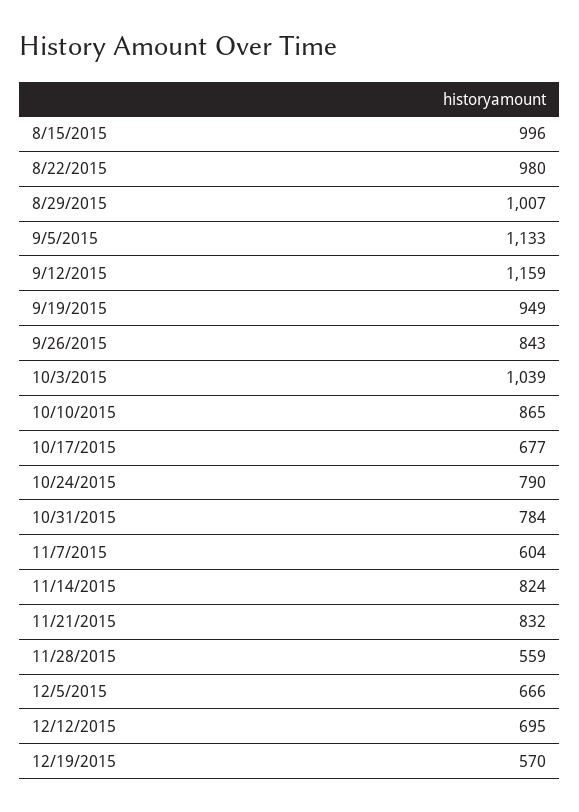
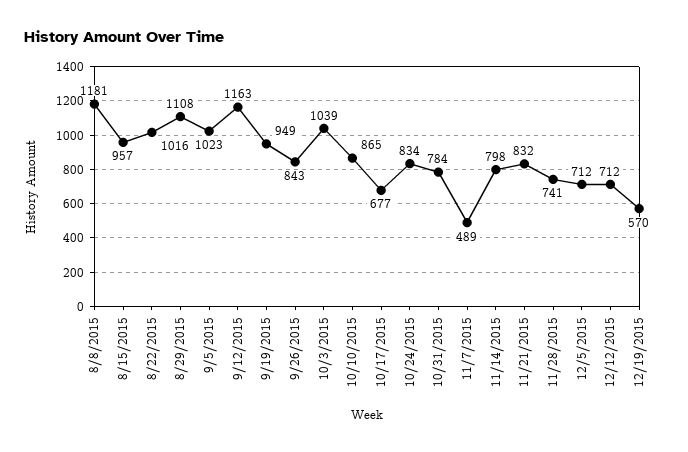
  {
-   "8/15/2015": 996,
+   "8/15/2015": 957,
-   "8/22/2015": 980,
+   "8/22/2015": 1016,
-   "8/29/2015": 1007,
+   "8/29/2015": 1108,
-   "9/5/2015": 1133,
+   "9/5/2015": 1023,
-   "9/12/2015": 1159,
+   "9/12/2015": 1163,
    "9/19/2015": 949,
    "9/26/2015": 843,
    "10/3/2015": 1039,
    "10/10/2015": 865,
    "10/17/2015": 677,
-   "10/24/2015": 790,
+   "10/24/2015": 834,
    "10/31/2015": 784,
-   "11/7/2015": 604,
+   "11/7/2015": 489,
-   "11/14/2015": 824,
+   "11/14/2015": 798,
    "11/21/2015": 832,
-   "11/28/2015": 559,
+   "11/28/2015": 741,
-   "12/5/2015": 666,
+   "12/5/2015": 712,
-   "12/12/2015": 695,
+   "12/12/2015": 712,
-   "12/19/2015": 570
+   "12/19/2015": 570,
+   "8/8/2015": 1181
  }

